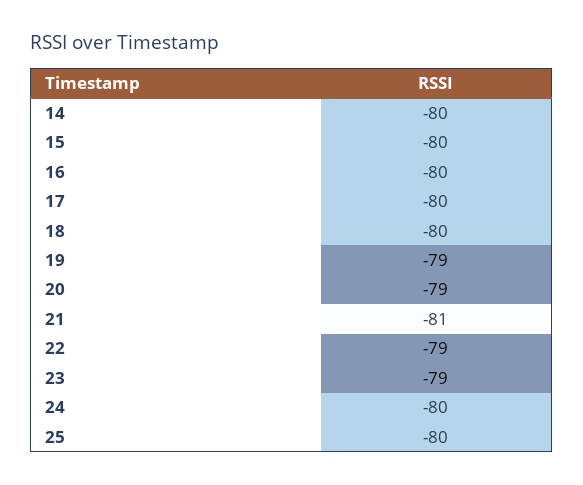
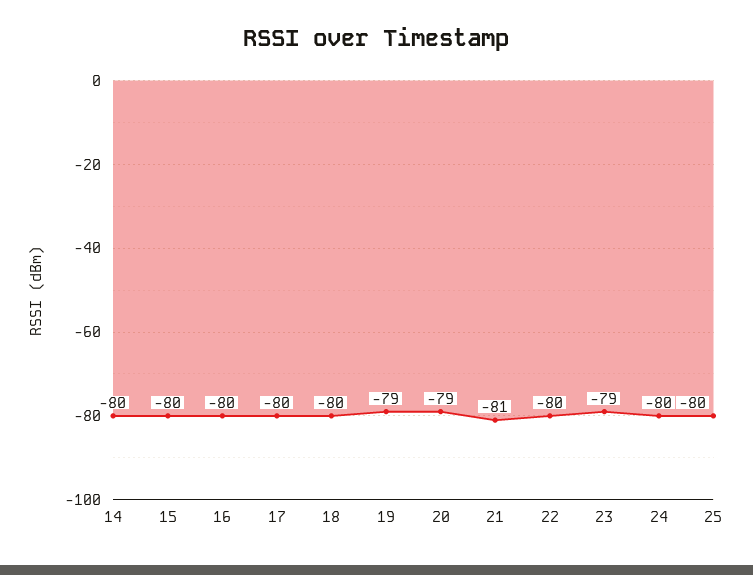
  {
    "14": -80,
    "15": -80,
    "16": -80,
    "17": -80,
    "18": -80,
    "19": -79,
    "20": -79,
    "21": -81,
-   "22": -79,
+   "22": -80,
    "23": -79,
    "24": -80,
    "25": -80
  }

